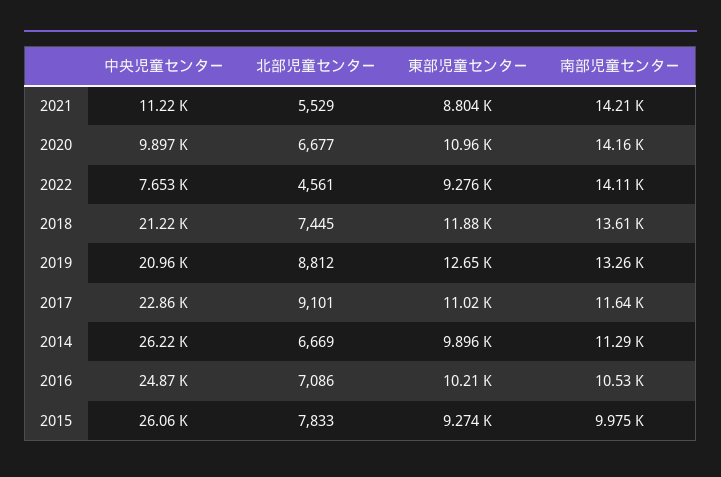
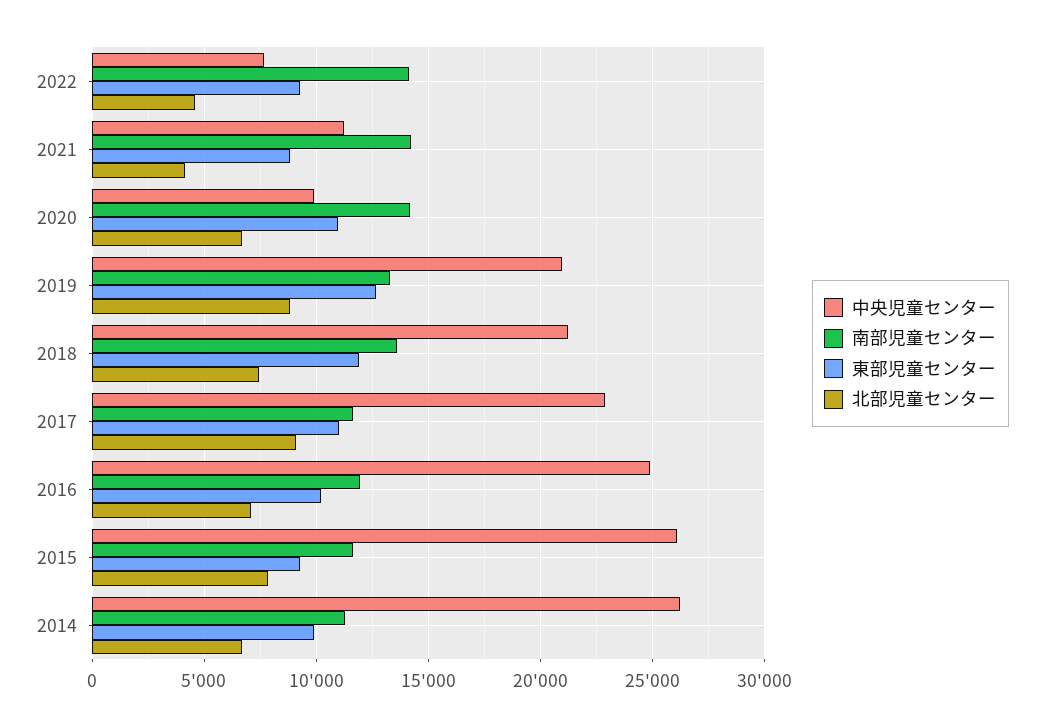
  {
    "中央児童センター": {
      "2021": 11220,
      "2020": 9897,
      "2022": 7653,
      "2018": 21220,
      "2019": 20960,
      "2017": 22860,
      "2014": 26220,
      "2016": 24870,
      "2015": 26060
    },
    "北部児童センター": {
-     "2021": 5529,
+     "2021": 4000,
      "2020": 6677,
      "2022": 4561,
      "2018": 7445,
      "2019": 8812,
      "2017": 9101,
      "2014": 6669,
      "2016": 7086,
      "2015": 7833
    },
    "東部児童センター": {
      "2021": 8804,
      "2020": 10960,
      "2022": 9276,
      "2018": 11880,
      "2019": 12650,
      "2017": 11020,
      "2014": 9896,
      "2016": 10210,
      "2015": 9274
    },
    "南部児童センター": {
      "2021": 14210,
      "2020": 14160,
      "2022": 14110,
      "2018": 13610,
      "2019": 13260,
      "2017": 11640,
      "2014": 11290,
-     "2016": 10530,
+     "2016": 12000,
-     "2015": 9975
+     "2015": 11500
    }
  }

